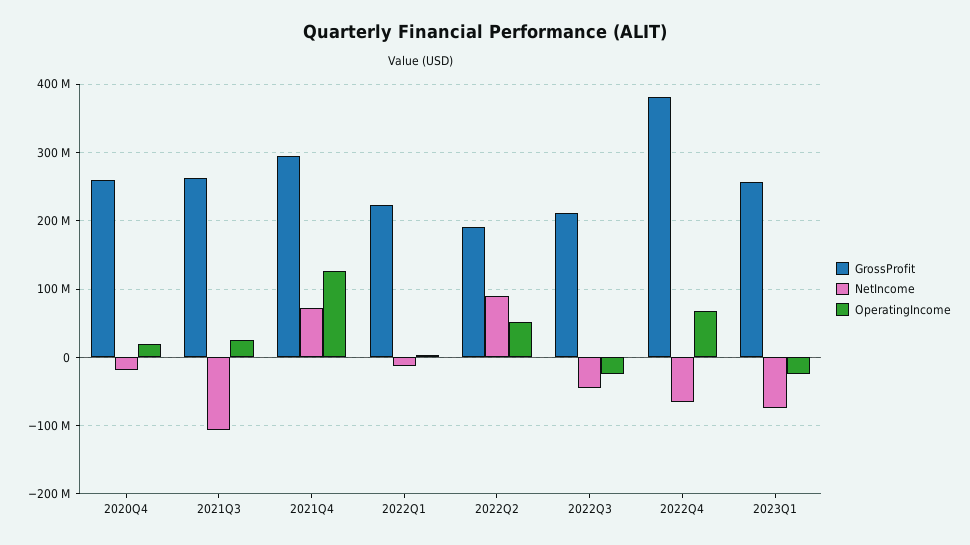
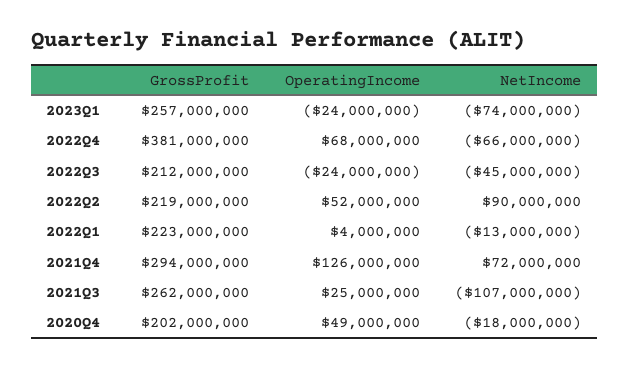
  {
    "GrossProfit": {
-     "2020Q4": 260000000,
+     "2020Q4": 202000000,
      "2021Q3": 262000000,
      "2021Q4": 294000000,
      "2022Q1": 223000000,
-     "2022Q2": 190000000,
+     "2022Q2": 219000000,
      "2022Q3": 212000000,
      "2022Q4": 381000000,
      "2023Q1": 257000000
    },
    "NetIncome": {
      "2020Q4": -18000000,
      "2021Q3": -107000000,
      "2021Q4": 72000000,
      "2022Q1": -13000000,
      "2022Q2": 90000000,
      "2022Q3": -45000000,
      "2022Q4": -66000000,
      "2023Q1": -74000000
    },
    "OperatingIncome": {
-     "2020Q4": 20000000,
+     "2020Q4": 49000000,
      "2021Q3": 25000000,
      "2021Q4": 126000000,
      "2022Q1": 4000000,
      "2022Q2": 52000000,
      "2022Q3": -24000000,
      "2022Q4": 68000000,
      "2023Q1": -24000000
    }
  }

